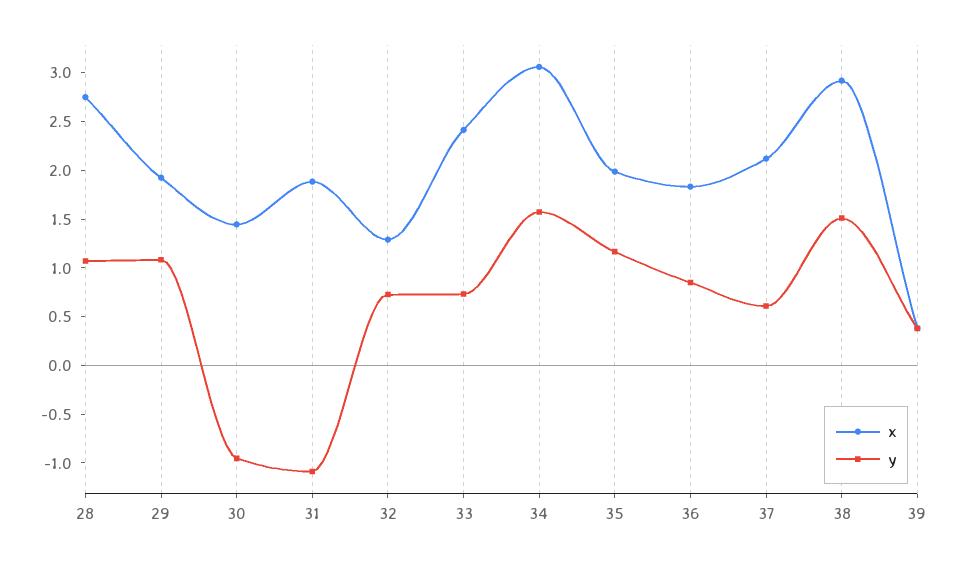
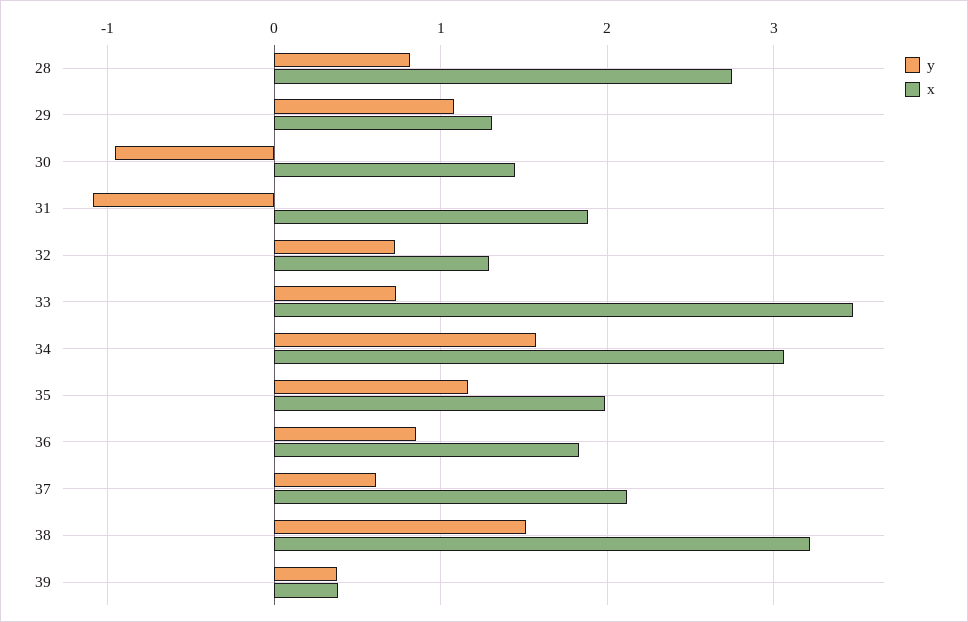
  {
    "x": {
      "28": 2.8,
-     "29": 1.9,
+     "29": 1.3,
      "30": 1.4,
      "31": 1.9,
      "32": 1.3,
-     "33": 2.4,
+     "33": 3.5,
      "34": 3.1,
      "35": 2,
      "36": 1.8,
      "37": 2.1,
-     "38": 2.9,
+     "38": 3.2,
      "39": 0.4
    },
    "y": {
-     "28": 1.1,
+     "28": 0.8,
      "29": 1.1,
      "30": -1,
      "31": -1.1,
      "32": 0.7,
      "33": 0.7,
      "34": 1.6,
      "35": 1.2,
      "36": 0.9,
      "37": 0.6,
      "38": 1.5,
      "39": 0.4
    }
  }

